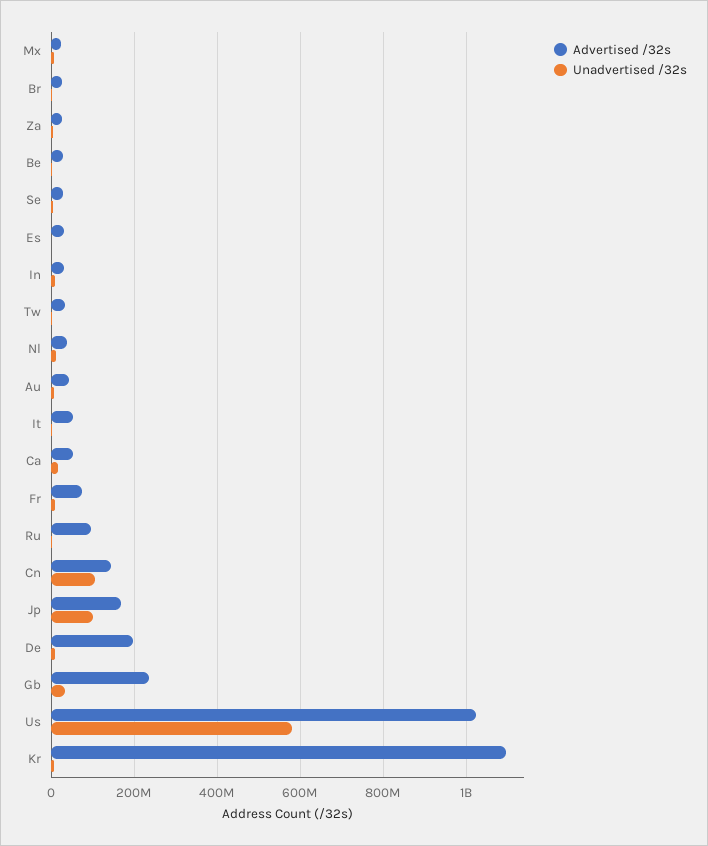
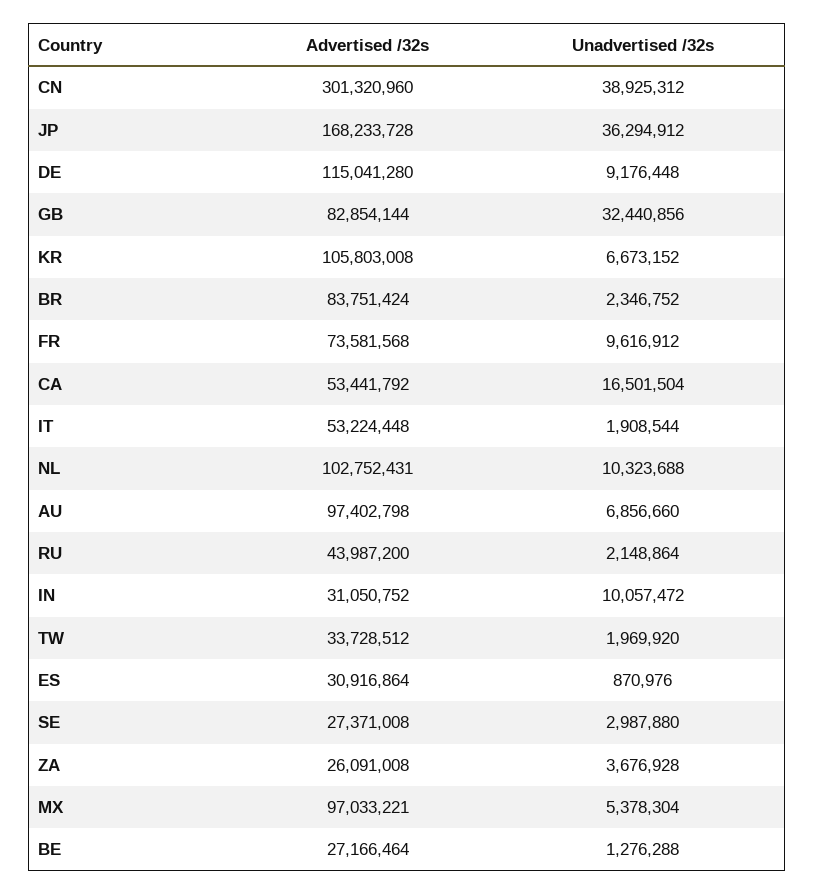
  {
    "Advertised /32s": {
-     "Mx": 20000000,
+     "Mx": 97033221,
-     "Br": 20000000,
+     "Br": 83751424,
      "Za": 26091008,
      "Be": 27166464,
      "Se": 27371008,
      "Es": 30916864,
      "In": 31050752,
      "Tw": 33728512,
-     "Nl": 40000000,
+     "Nl": 102752431,
-     "Au": 40000000,
+     "Au": 97402798,
      "It": 53224448,
      "Ca": 53441792,
      "Fr": 73581568,
-     "Ru": 100000000,
+     "Ru": 43987200,
-     "Cn": 140000000,
+     "Cn": 301320960,
      "Jp": 168233728,
-     "De": 200000000,
+     "De": 115041280,
-     "Gb": 240000000,
+     "Gb": 82854144,
-     "Us": 1020000000,
-     "Kr": 1100000000
+     "Kr": 105803008
    },
    "Unadvertised /32s": {
      "Mx": 5378304,
      "Br": 2346752,
      "Za": 3676928,
      "Be": 1276288,
      "Se": 2987880,
      "Es": 870976,
      "In": 10057472,
      "Tw": 1969920,
      "Nl": 10323688,
      "Au": 6856660,
      "It": 1908544,
      "Ca": 16501504,
      "Fr": 9616912,
      "Ru": 2148864,
-     "Cn": 100000000,
+     "Cn": 38925312,
-     "Jp": 100000000,
+     "Jp": 36294912,
      "De": 9176448,
      "Gb": 32440856,
-     "Us": 580000000,
      "Kr": 6673152
    }
  }

